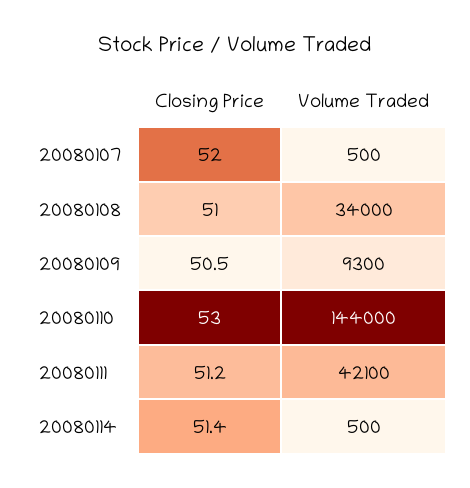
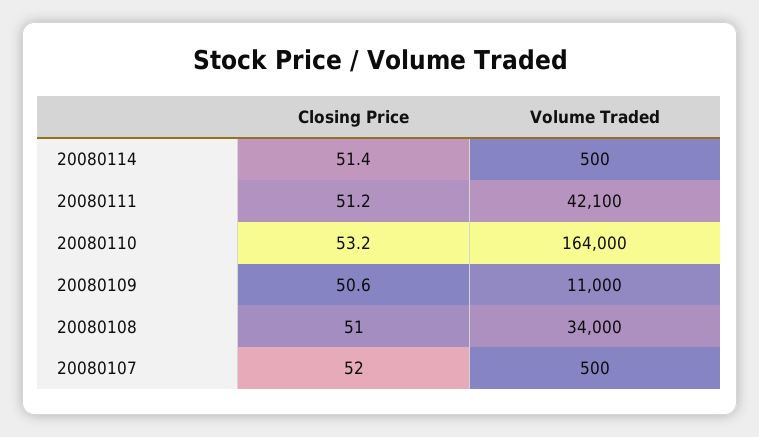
  {
    "Closing Price": {
      "20080107": 52,
      "20080108": 51,
-     "20080109": 50.5,
+     "20080109": 50.6,
-     "20080110": 53,
+     "20080110": 53.2,
      "20080111": 51.2,
      "20080114": 51.4
    },
    "Volume Traded": {
      "20080107": 500,
      "20080108": 34000,
-     "20080109": 9300,
+     "20080109": 11000,
-     "20080110": 144000,
+     "20080110": 164000,
      "20080111": 42100,
      "20080114": 500
    }
  }

